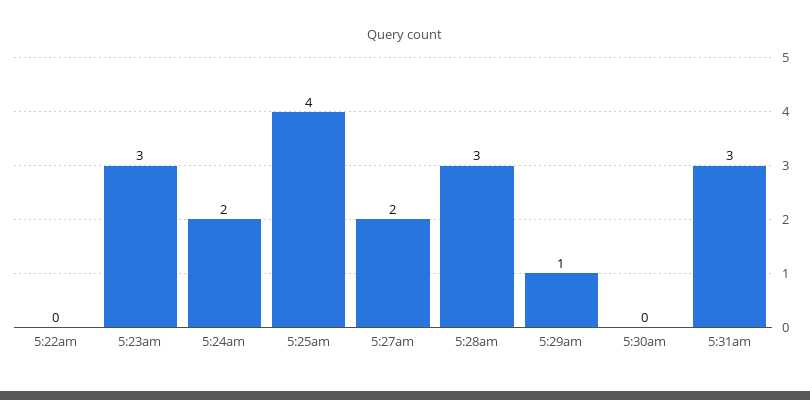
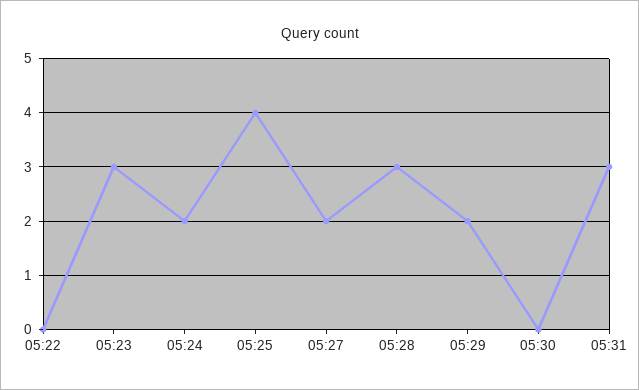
  {
    "5:22am": 0,
    "5:23am": 3,
    "5:24am": 2,
    "5:25am": 4,
    "5:27am": 2,
    "5:28am": 3,
-   "5:29am": 1,
+   "5:29am": 2,
    "5:30am": 0,
    "5:31am": 3
  }

